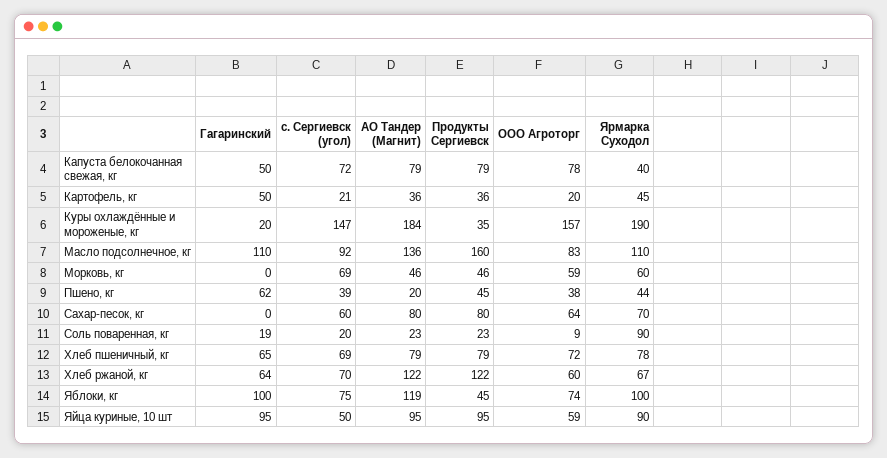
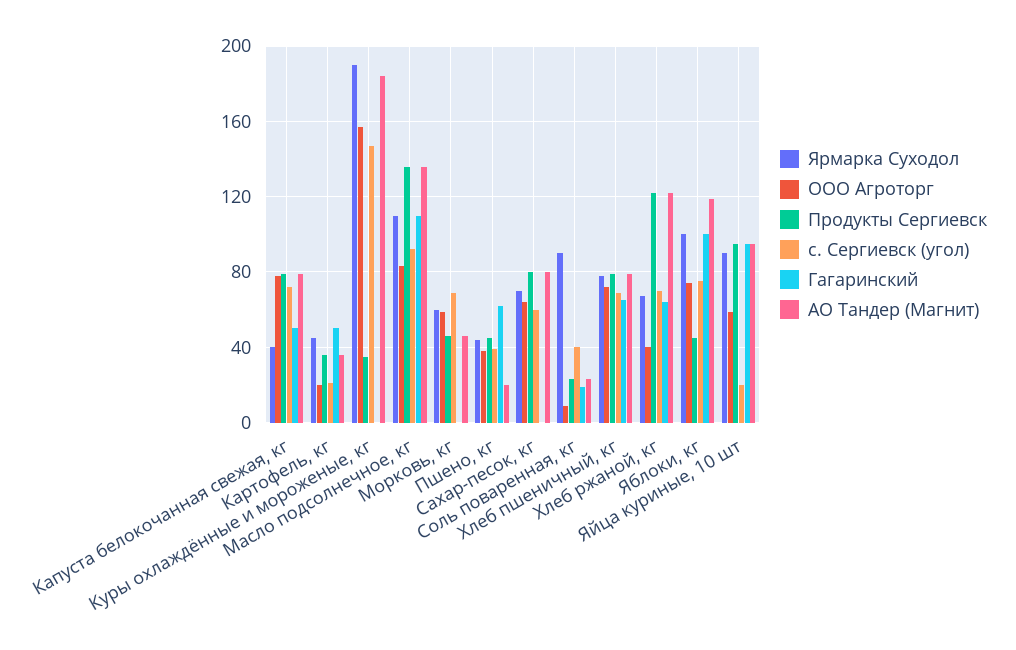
  {
    "Гагаринский": {
      "Капуста белокочанная свежая, кг": 50,
      "Картофель, кг": 50,
-     "Куры охлаждённые и мороженые, кг": 20,
+     "Куры охлаждённые и мороженые, кг": 0,
      "Масло подсолнечное, кг": 110,
      "Морковь, кг": 0,
      "Пшено, кг": 62,
      "Сахар-песок, кг": 0,
      "Соль поваренная, кг": 19,
      "Хлеб пшеничный, кг": 65,
      "Хлеб ржаной, кг": 64,
      "Яблоки, кг": 100,
      "Яйца куриные, 10 шт": 95
    },
    "с. Сергиевск (угол)": {
      "Капуста белокочанная свежая, кг": 72,
      "Картофель, кг": 21,
      "Куры охлаждённые и мороженые, кг": 147,
      "Масло подсолнечное, кг": 92,
      "Морковь, кг": 69,
      "Пшено, кг": 39,
      "Сахар-песок, кг": 60,
-     "Соль поваренная, кг": 20,
+     "Соль поваренная, кг": 40,
      "Хлеб пшеничный, кг": 69,
      "Хлеб ржаной, кг": 70,
      "Яблоки, кг": 75,
-     "Яйца куриные, 10 шт": 50
+     "Яйца куриные, 10 шт": 20
    },
    "АО Тандер (Магнит)": {
      "Капуста белокочанная свежая, кг": 79,
      "Картофель, кг": 36,
      "Куры охлаждённые и мороженые, кг": 184,
      "Масло подсолнечное, кг": 136,
      "Морковь, кг": 46,
      "Пшено, кг": 20,
      "Сахар-песок, кг": 80,
      "Соль поваренная, кг": 23,
      "Хлеб пшеничный, кг": 79,
      "Хлеб ржаной, кг": 122,
      "Яблоки, кг": 119,
      "Яйца куриные, 10 шт": 95
    },
    "Продукты Сергиевск": {
      "Капуста белокочанная свежая, кг": 79,
      "Картофель, кг": 36,
      "Куры охлаждённые и мороженые, кг": 35,
-     "Масло подсолнечное, кг": 160,
+     "Масло подсолнечное, кг": 135,
      "Морковь, кг": 46,
      "Пшено, кг": 45,
      "Сахар-песок, кг": 80,
      "Соль поваренная, кг": 23,
      "Хлеб пшеничный, кг": 79,
      "Хлеб ржаной, кг": 122,
      "Яблоки, кг": 45,
      "Яйца куриные, 10 шт": 95
    },
    "ООО Агроторг": {
      "Капуста белокочанная свежая, кг": 78,
      "Картофель, кг": 20,
      "Куры охлаждённые и мороженые, кг": 157,
      "Масло подсолнечное, кг": 83,
      "Морковь, кг": 59,
      "Пшено, кг": 38,
      "Сахар-песок, кг": 64,
      "Соль поваренная, кг": 9,
      "Хлеб пшеничный, кг": 72,
-     "Хлеб ржаной, кг": 60,
+     "Хлеб ржаной, кг": 40,
      "Яблоки, кг": 74,
      "Яйца куриные, 10 шт": 59
    },
    "Ярмарка Суходол": {
      "Капуста белокочанная свежая, кг": 40,
      "Картофель, кг": 45,
      "Куры охлаждённые и мороженые, кг": 190,
      "Масло подсолнечное, кг": 110,
      "Морковь, кг": 60,
      "Пшено, кг": 44,
      "Сахар-песок, кг": 70,
      "Соль поваренная, кг": 90,
      "Хлеб пшеничный, кг": 78,
      "Хлеб ржаной, кг": 67,
      "Яблоки, кг": 100,
      "Яйца куриные, 10 шт": 90
    }
  }

